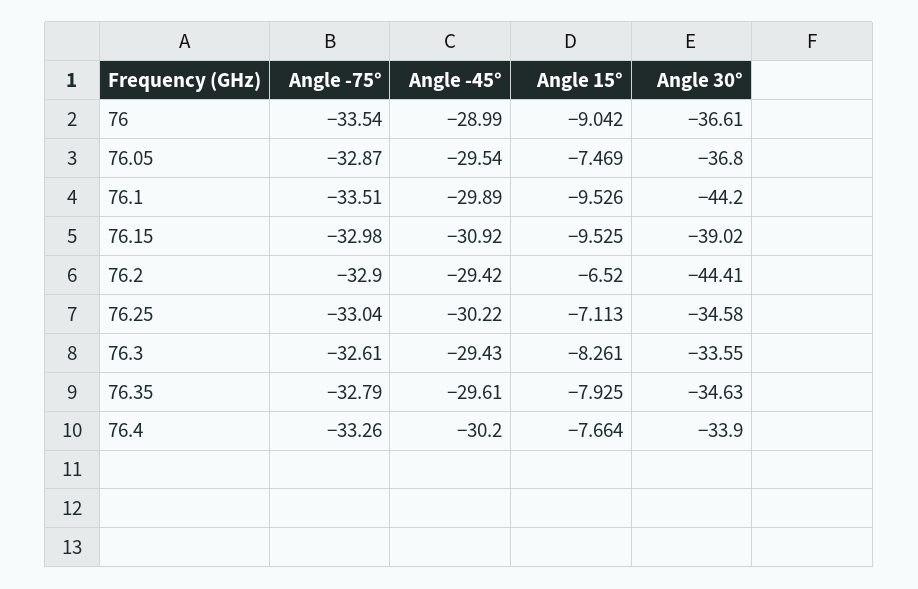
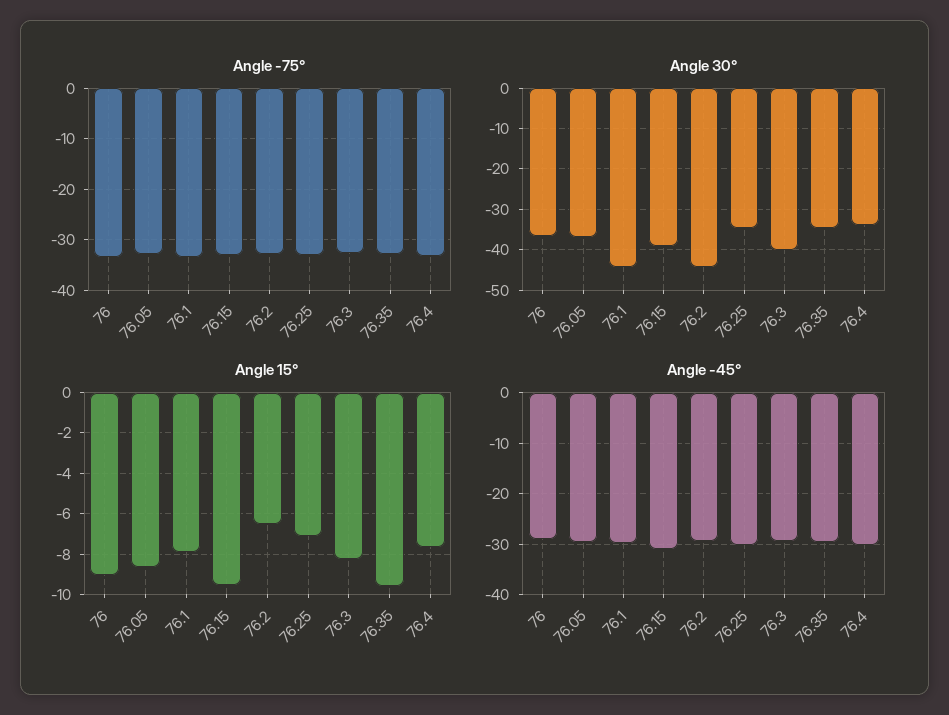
  {
    "Angle -75°": {
      "76": -33.54,
      "76.05": -32.87,
      "76.1": -33.51,
      "76.15": -32.98,
      "76.2": -32.9,
      "76.25": -33.04,
      "76.3": -32.61,
      "76.35": -32.79,
      "76.4": -33.26
    },
    "Angle -45°": {
      "76": -28.99,
      "76.05": -29.54,
      "76.1": -29.89,
      "76.15": -30.92,
      "76.2": -29.42,
      "76.25": -30.22,
      "76.3": -29.43,
      "76.35": -29.61,
      "76.4": -30.2
    },
    "Angle 15°": {
      "76": -9.042,
-     "76.05": -7.469,
+     "76.05": -8.5,
-     "76.1": -9.526,
+     "76.1": -8,
      "76.15": -9.525,
      "76.2": -6.52,
      "76.25": -7.113,
      "76.3": -8.261,
-     "76.35": -7.925,
+     "76.35": -9.5,
      "76.4": -7.664
    },
    "Angle 30°": {
      "76": -36.61,
      "76.05": -36.8,
      "76.1": -44.2,
      "76.15": -39.02,
      "76.2": -44.41,
      "76.25": -34.58,
-     "76.3": -33.55,
+     "76.3": -40,
      "76.35": -34.63,
      "76.4": -33.9
    }
  }

